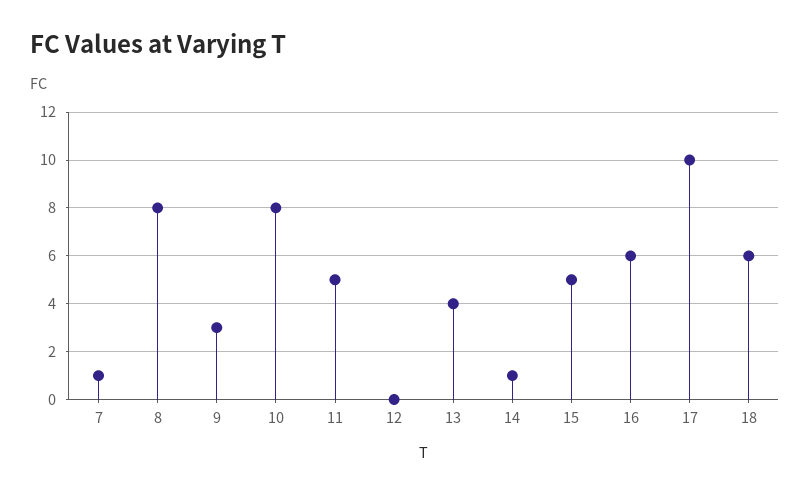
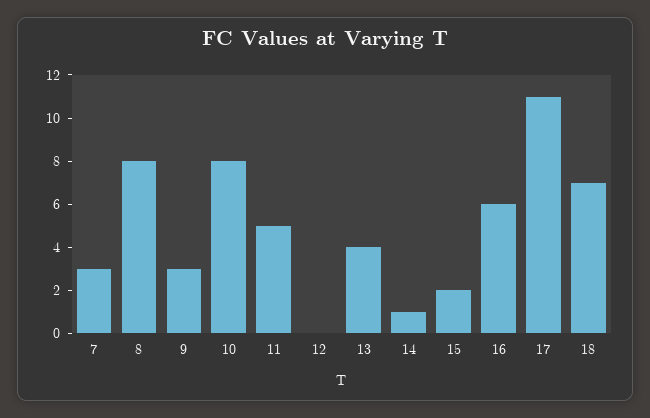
  {
-   "7": 1,
+   "7": 3,
    "8": 8,
    "9": 3,
    "10": 8,
    "11": 5,
    "12": 0,
    "13": 4,
    "14": 1,
-   "15": 5,
+   "15": 2,
    "16": 6,
-   "17": 10,
+   "17": 11,
-   "18": 6
+   "18": 7
  }

